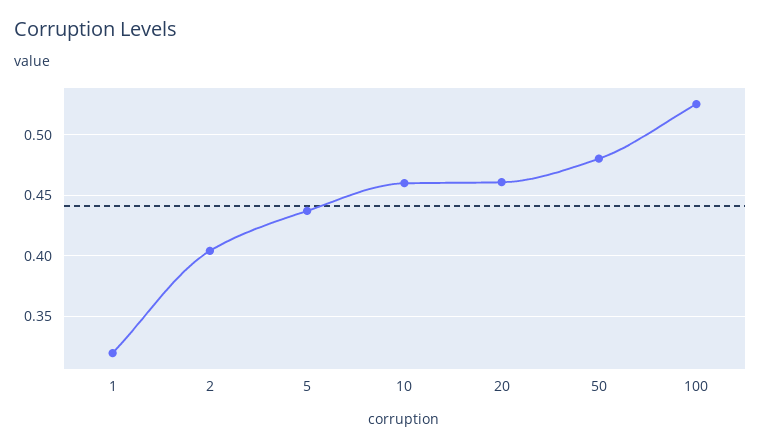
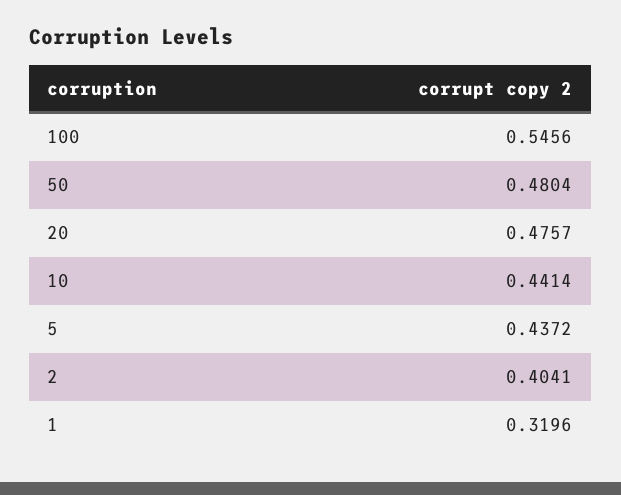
  {
    "1": 0.3196,
    "2": 0.4041,
    "5": 0.4372,
-   "10": 0.46,
+   "10": 0.4414,
-   "20": 0.46,
+   "20": 0.4757,
    "50": 0.4804,
-   "100": 0.525
+   "100": 0.5456
  }

